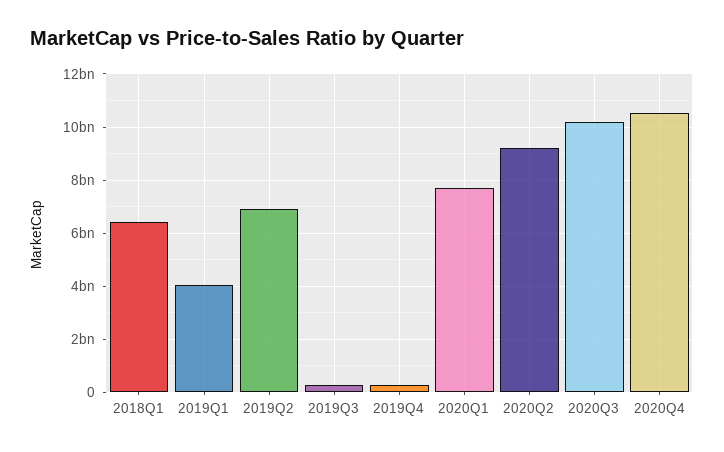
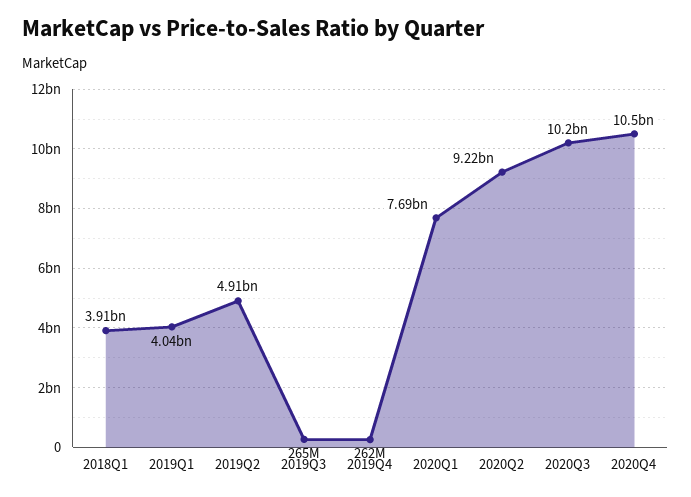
  {
-   "2018Q1": 6500000000,
+   "2018Q1": 3910000000,
    "2019Q1": 4040000000,
-   "2019Q2": 7000000000,
+   "2019Q2": 4910000000,
    "2019Q3": 265000000,
    "2019Q4": 262000000,
    "2020Q1": 7690000000,
    "2020Q2": 9220000000,
    "2020Q3": 10200000000,
    "2020Q4": 10500000000
  }

